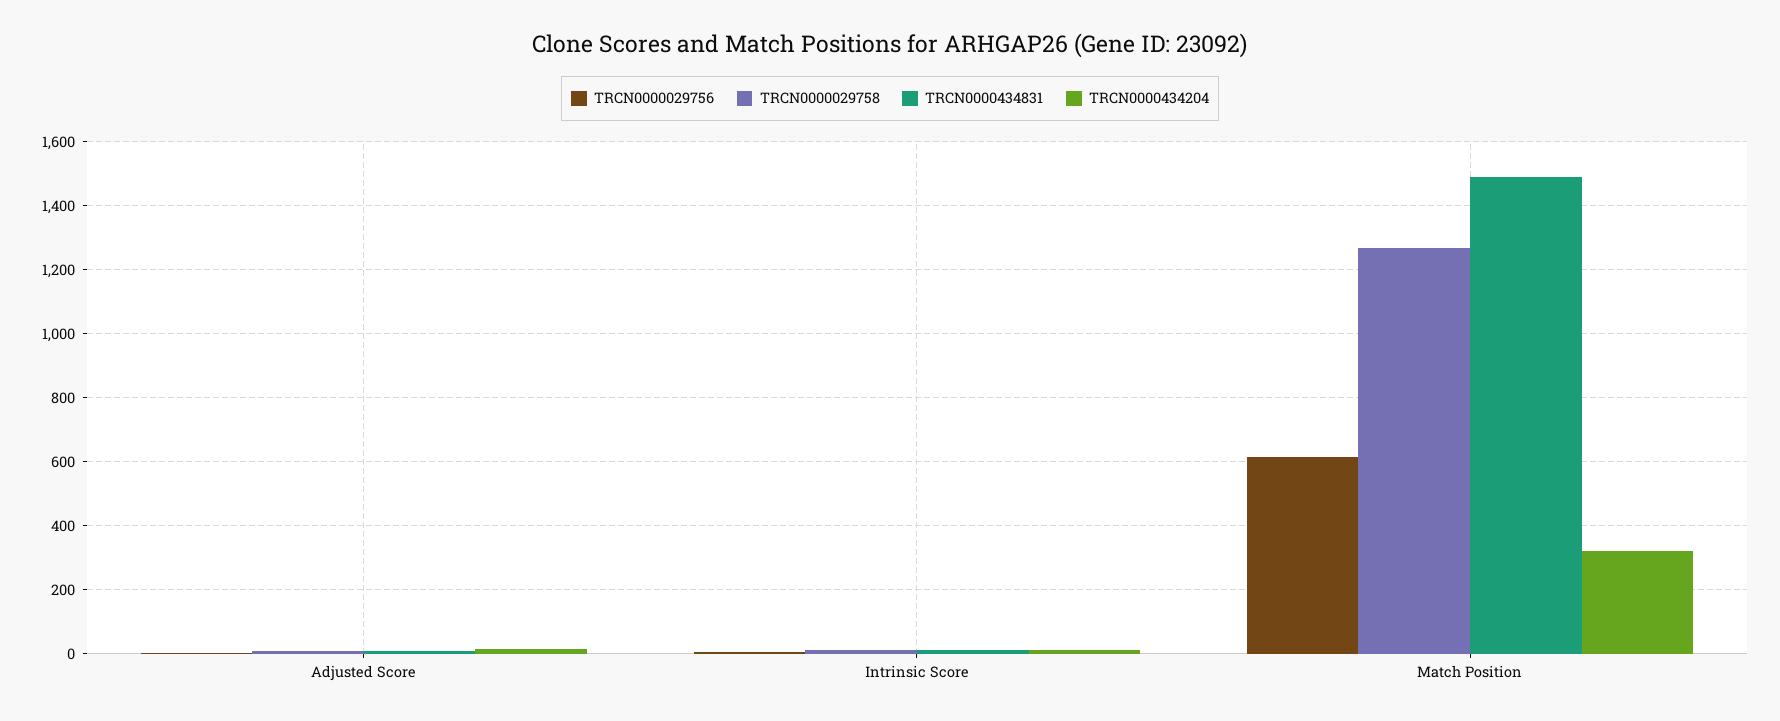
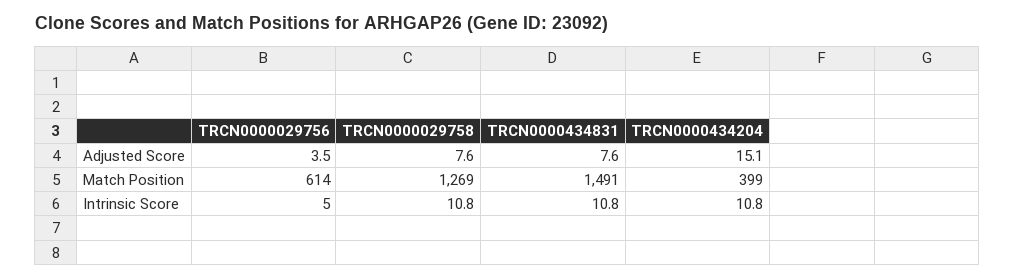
  {
    "TRCN0000029756": {
      "Adjusted Score": 3.5,
      "Intrinsic Score": 5,
      "Match Position": 614
    },
    "TRCN0000029758": {
      "Adjusted Score": 7.6,
      "Intrinsic Score": 10.8,
      "Match Position": 1269
    },
    "TRCN0000434831": {
      "Adjusted Score": 7.6,
      "Intrinsic Score": 10.8,
      "Match Position": 1491
    },
    "TRCN0000434204": {
      "Adjusted Score": 15.1,
      "Intrinsic Score": 10.8,
-     "Match Position": 320
+     "Match Position": 399
    }
  }

